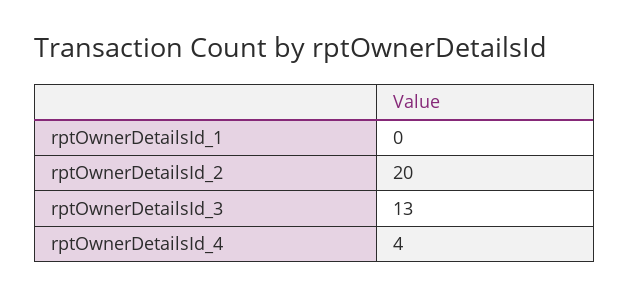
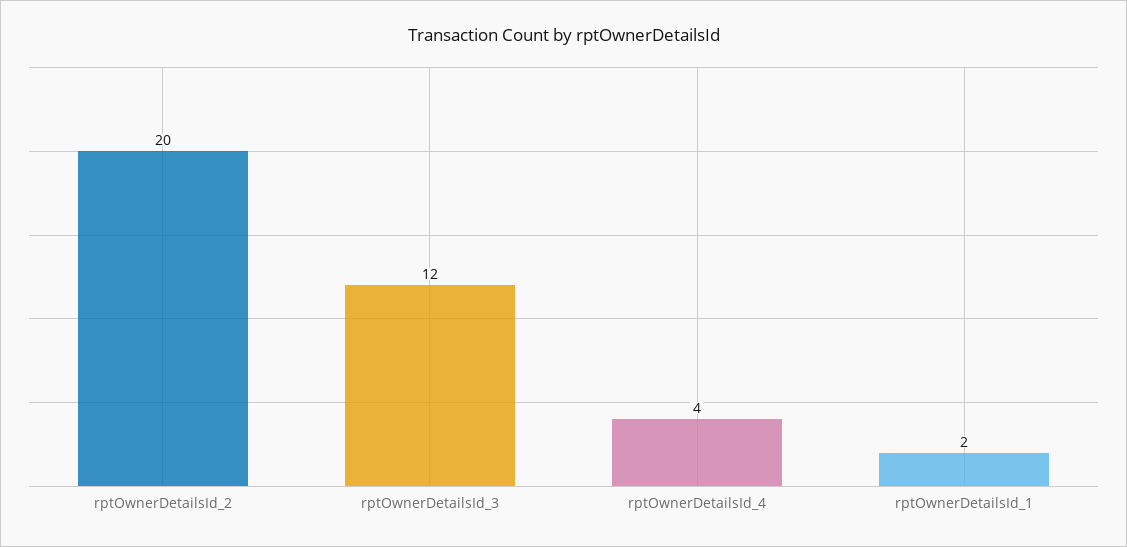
  {
-   "rptOwnerDetailsId_1": 0,
+   "rptOwnerDetailsId_1": 2,
    "rptOwnerDetailsId_2": 20,
-   "rptOwnerDetailsId_3": 13,
+   "rptOwnerDetailsId_3": 12,
    "rptOwnerDetailsId_4": 4
  }

